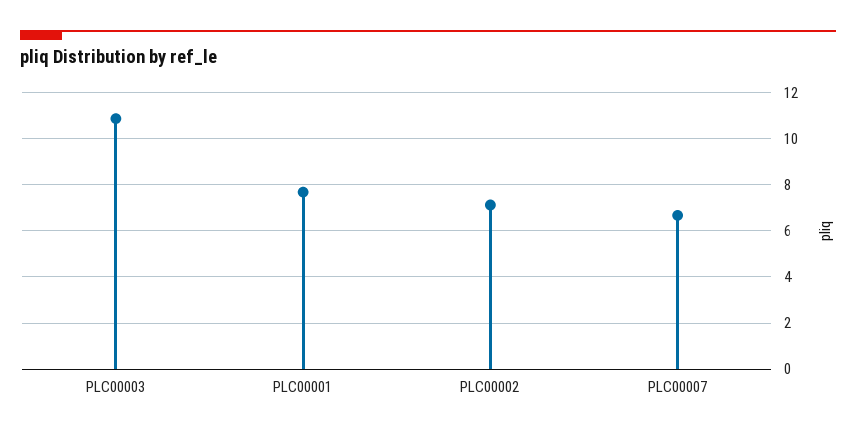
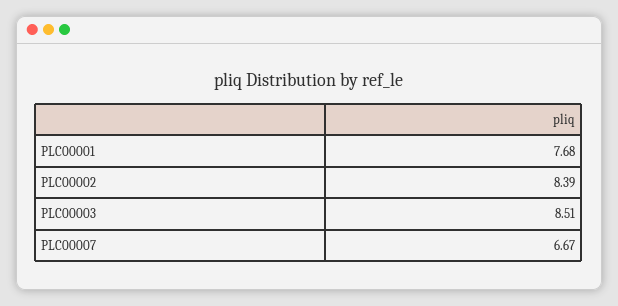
  {
-   "PLC00003": 11,
+   "PLC00003": 8.51,
    "PLC00001": 7.68,
-   "PLC00002": 7,
+   "PLC00002": 8.39,
    "PLC00007": 6.67
  }

